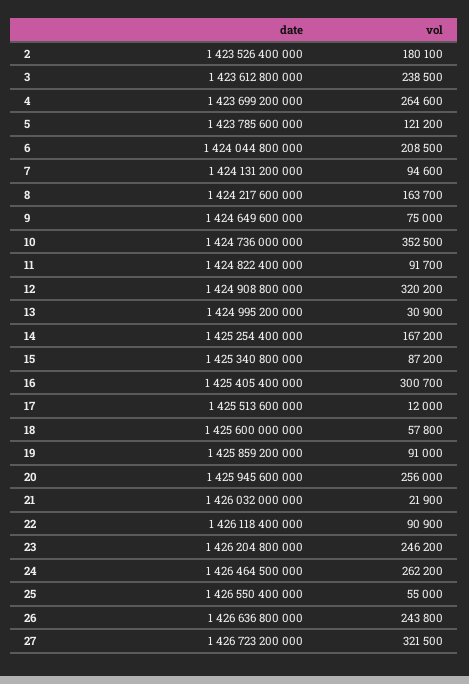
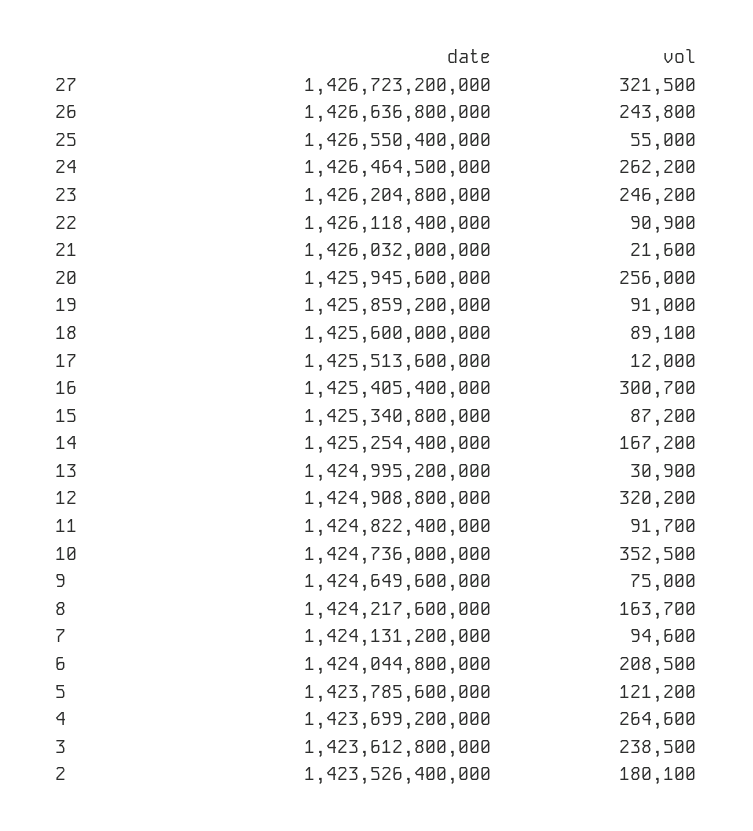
  {
    "date": {
      "2": 1423526400000,
      "3": 1423612800000,
      "4": 1423699200000,
      "5": 1423785600000,
      "6": 1424044800000,
      "7": 1424131200000,
      "8": 1424217600000,
      "9": 1424649600000,
      "10": 1424736000000,
      "11": 1424822400000,
      "12": 1424908800000,
      "13": 1424995200000,
      "14": 1425254400000,
      "15": 1425340800000,
      "16": 1425405400000,
      "17": 1425513600000,
      "18": 1425600000000,
      "19": 1425859200000,
      "20": 1425945600000,
      "21": 1426032000000,
      "22": 1426118400000,
      "23": 1426204800000,
      "24": 1426464500000,
      "25": 1426550400000,
      "26": 1426636800000,
      "27": 1426723200000
    },
    "vol": {
      "2": 180100,
      "3": 238500,
      "4": 264600,
      "5": 121200,
      "6": 208500,
      "7": 94600,
      "8": 163700,
      "9": 75000,
      "10": 352500,
      "11": 91700,
      "12": 320200,
      "13": 30900,
      "14": 167200,
      "15": 87200,
      "16": 300700,
      "17": 12000,
-     "18": 57800,
+     "18": 89100,
      "19": 91000,
      "20": 256000,
-     "21": 21900,
+     "21": 21600,
      "22": 90900,
      "23": 246200,
      "24": 262200,
      "25": 55000,
      "26": 243800,
      "27": 321500
    }
  }

